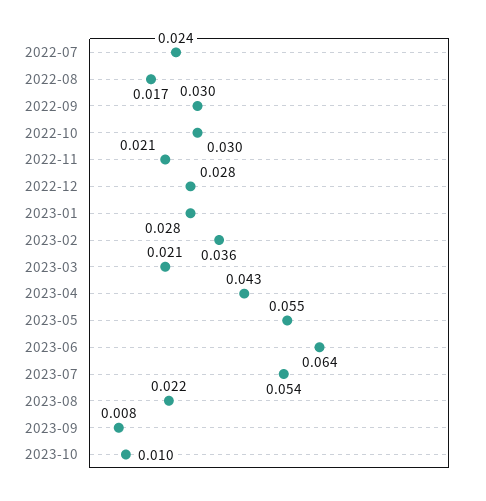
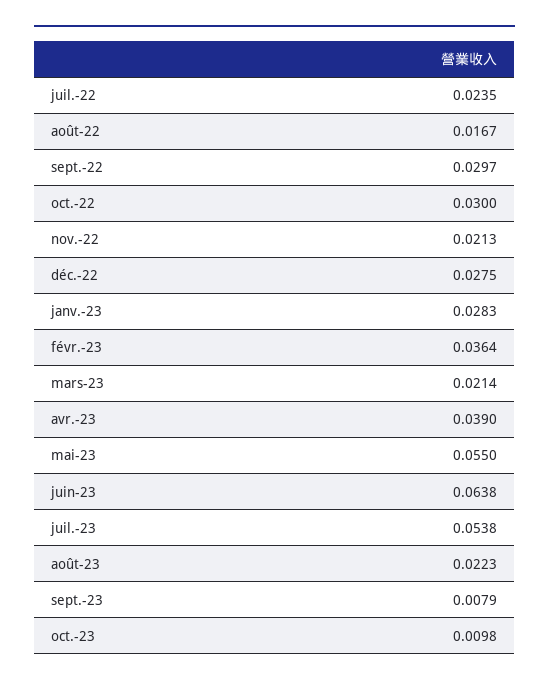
  {
    "2022-07": 0.0235,
    "2022-08": 0.0167,
    "2022-09": 0.0297,
    "2022-10": 0.03,
    "2022-11": 0.0213,
    "2022-12": 0.0275,
    "2023-01": 0.0283,
    "2023-02": 0.0364,
    "2023-03": 0.0214,
-   "2023-04": 0.043,
+   "2023-04": 0.039,
    "2023-05": 0.055,
    "2023-06": 0.0638,
    "2023-07": 0.0538,
    "2023-08": 0.0223,
    "2023-09": 0.0079,
    "2023-10": 0.0098
  }

